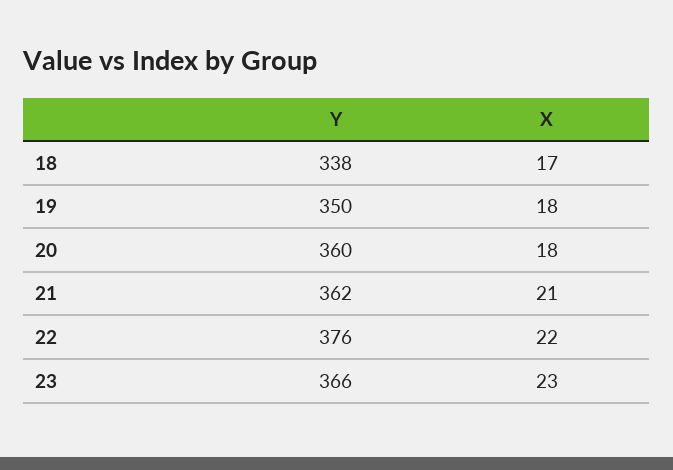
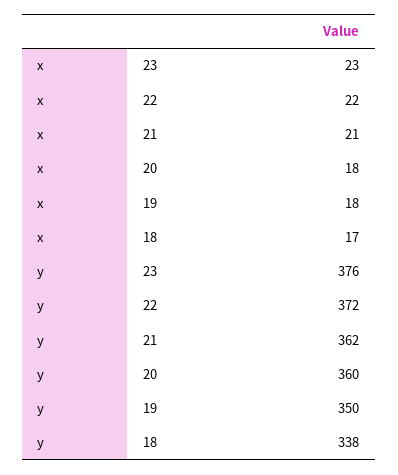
  {
    "Y": {
      "18": 338,
      "19": 350,
      "20": 360,
      "21": 362,
-     "22": 376,
+     "22": 372,
-     "23": 366
+     "23": 376
    },
    "X": {
      "18": 17,
      "19": 18,
      "20": 18,
      "21": 21,
      "22": 22,
      "23": 23
    }
  }

